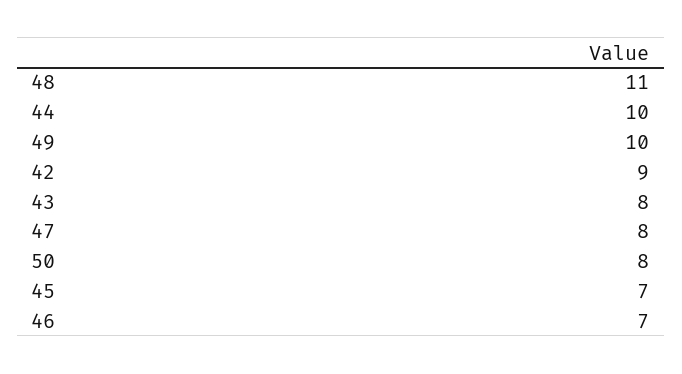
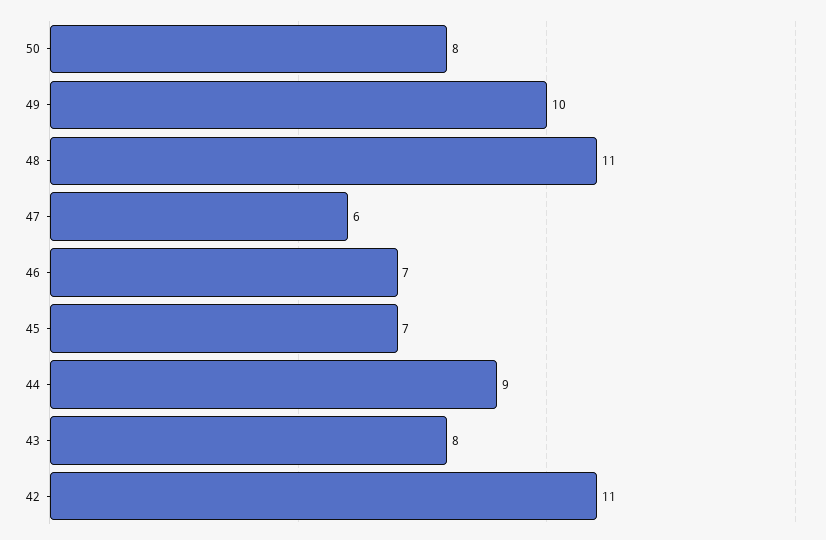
  {
    "48": 11,
-   "44": 10,
+   "44": 9,
    "49": 10,
-   "42": 9,
+   "42": 11,
    "43": 8,
-   "47": 8,
+   "47": 6,
    "50": 8,
    "45": 7,
    "46": 7
  }

